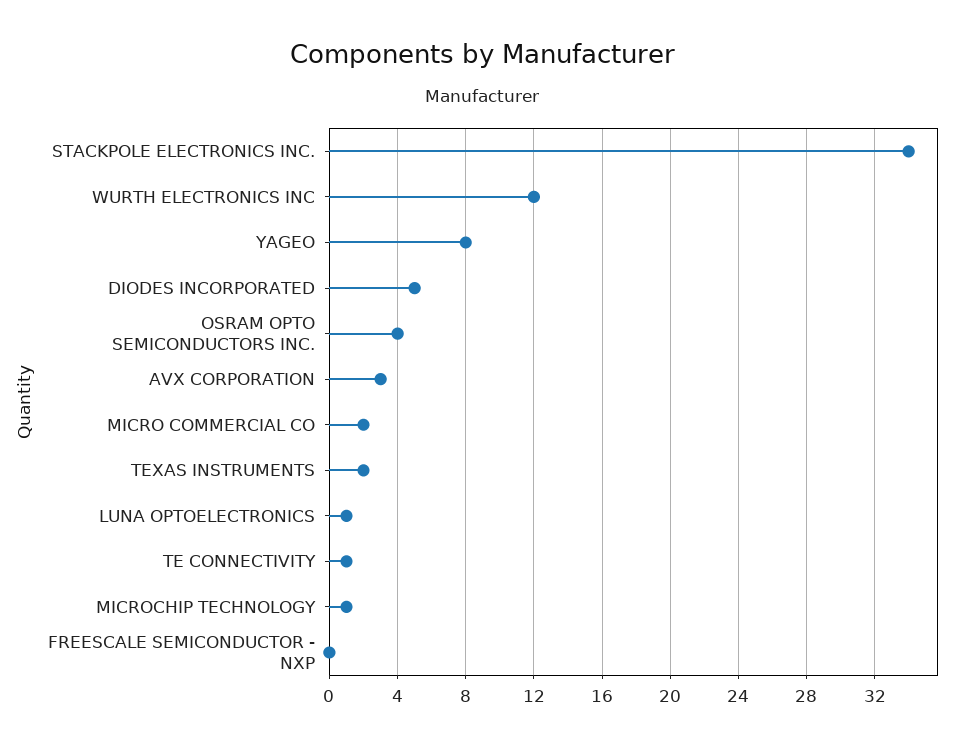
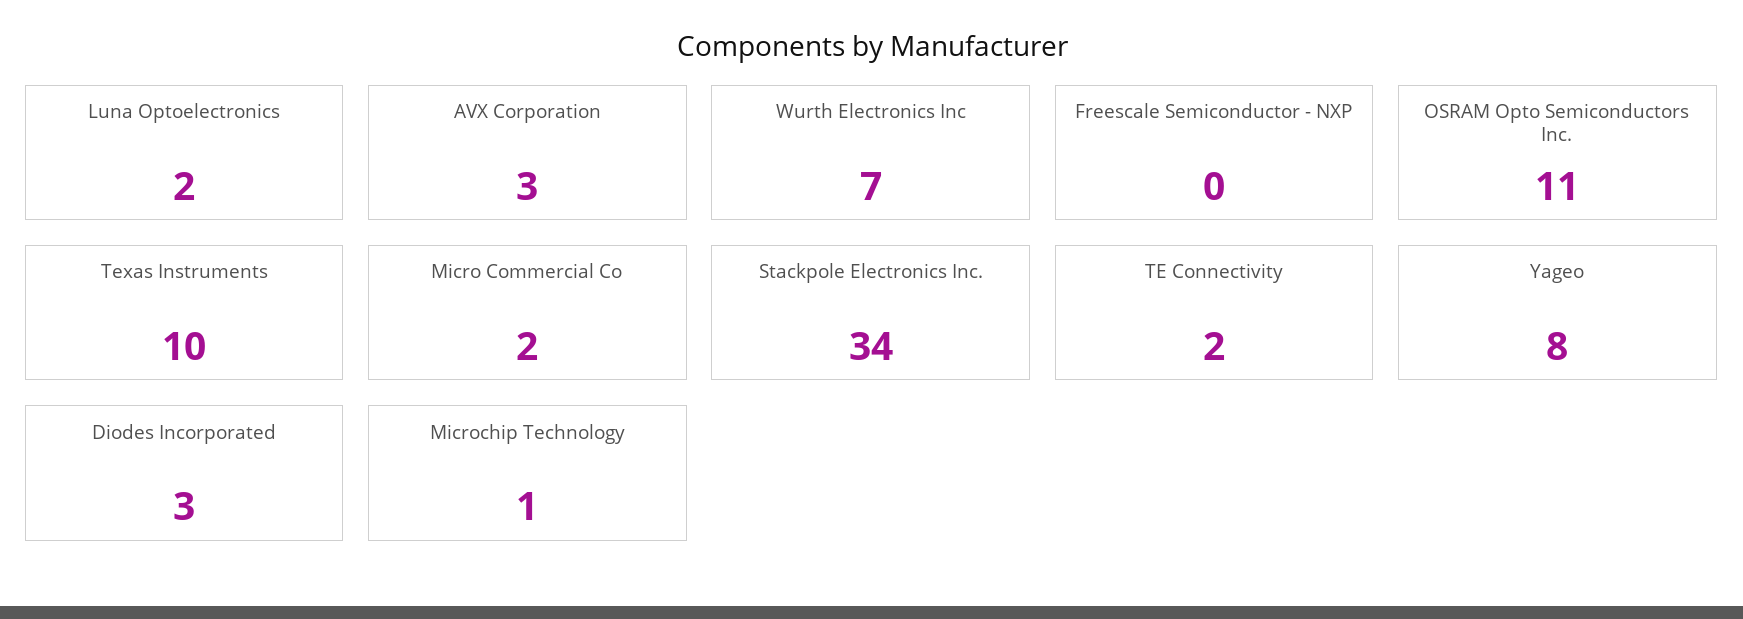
  {
    "STACKPOLE ELECTRONICS INC.": 34,
-   "WURTH ELECTRONICS INC": 12,
+   "WURTH ELECTRONICS INC": 7,
    "YAGEO": 8,
-   "DIODES INCORPORATED": 5,
+   "DIODES INCORPORATED": 3,
-   "OSRAM OPTO SEMICONDUCTORS INC.": 4,
+   "OSRAM OPTO SEMICONDUCTORS INC.": 11,
    "AVX CORPORATION": 3,
    "MICRO COMMERCIAL CO": 2,
-   "TEXAS INSTRUMENTS": 2,
+   "TEXAS INSTRUMENTS": 10,
-   "LUNA OPTOELECTRONICS": 1,
+   "LUNA OPTOELECTRONICS": 2,
-   "TE CONNECTIVITY": 1,
+   "TE CONNECTIVITY": 2,
    "MICROCHIP TECHNOLOGY": 1,
    "FREESCALE SEMICONDUCTOR - NXP": 0
  }

